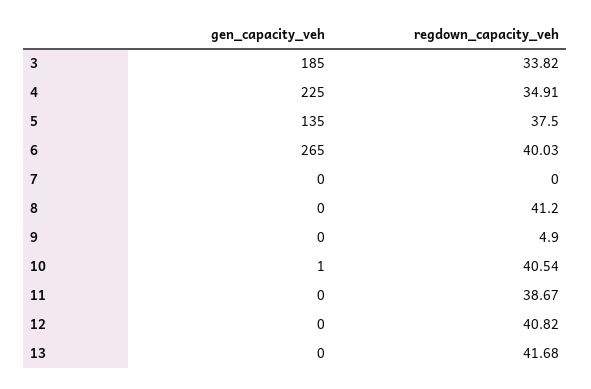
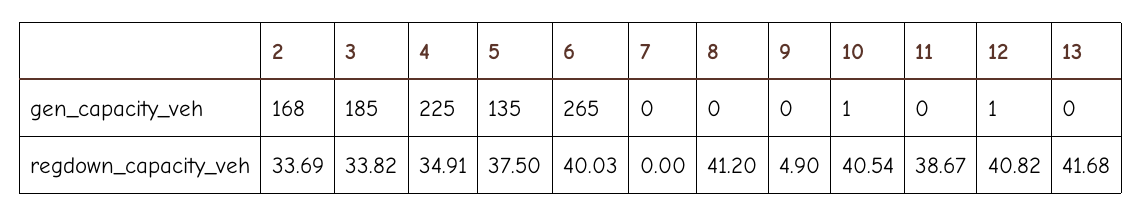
  {
    "gen_capacity_veh": {
      "3": 185,
      "4": 225,
      "5": 135,
      "6": 265,
      "7": 0,
      "8": 0,
      "9": 0,
      "10": 1,
      "11": 0,
-     "12": 0,
+     "12": 1,
-     "13": 0
+     "13": 0,
+     "2": 168
    },
    "regdown_capacity_veh": {
      "3": 33.82,
      "4": 34.91,
      "5": 37.5,
      "6": 40.03,
      "7": 0,
      "8": 41.2,
      "9": 4.9,
      "10": 40.54,
      "11": 38.67,
      "12": 40.82,
-     "13": 41.68
+     "13": 41.68,
+     "2": 33.69
    }
  }

